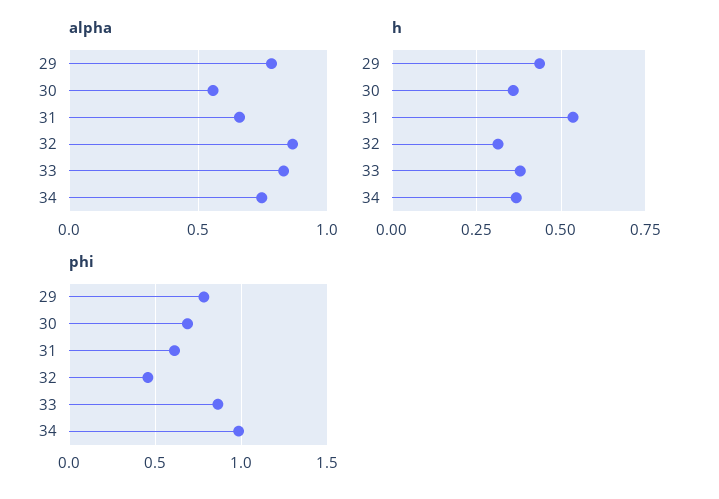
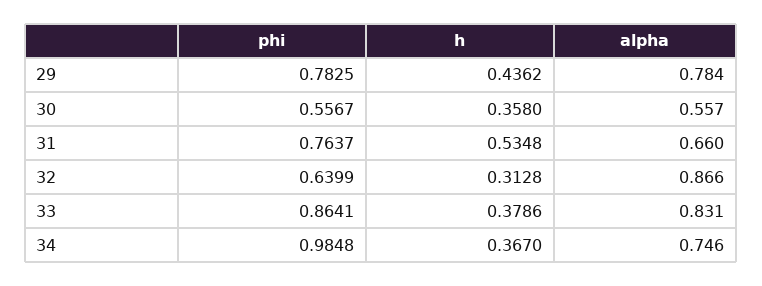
  {
    "alpha": {
      "29": 0.784,
      "30": 0.557,
      "31": 0.66,
      "32": 0.866,
      "33": 0.831,
      "34": 0.746
    },
    "h": {
      "29": 0.4362,
      "30": 0.358,
      "31": 0.5348,
      "32": 0.3128,
      "33": 0.3786,
      "34": 0.367
    },
    "phi": {
      "29": 0.7825,
-     "30": 0.7,
+     "30": 0.5567,
-     "31": 0.6,
+     "31": 0.7637,
-     "32": 0.45,
+     "32": 0.6399,
      "33": 0.8641,
      "34": 0.9848
    }
  }

